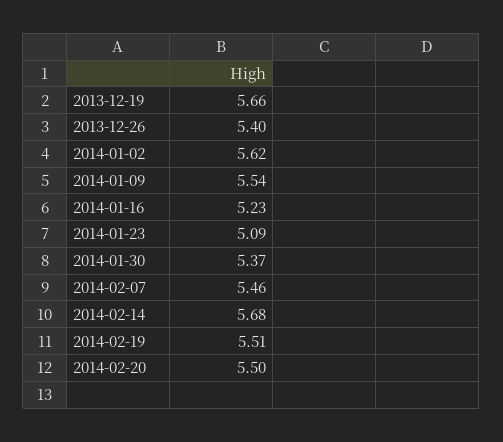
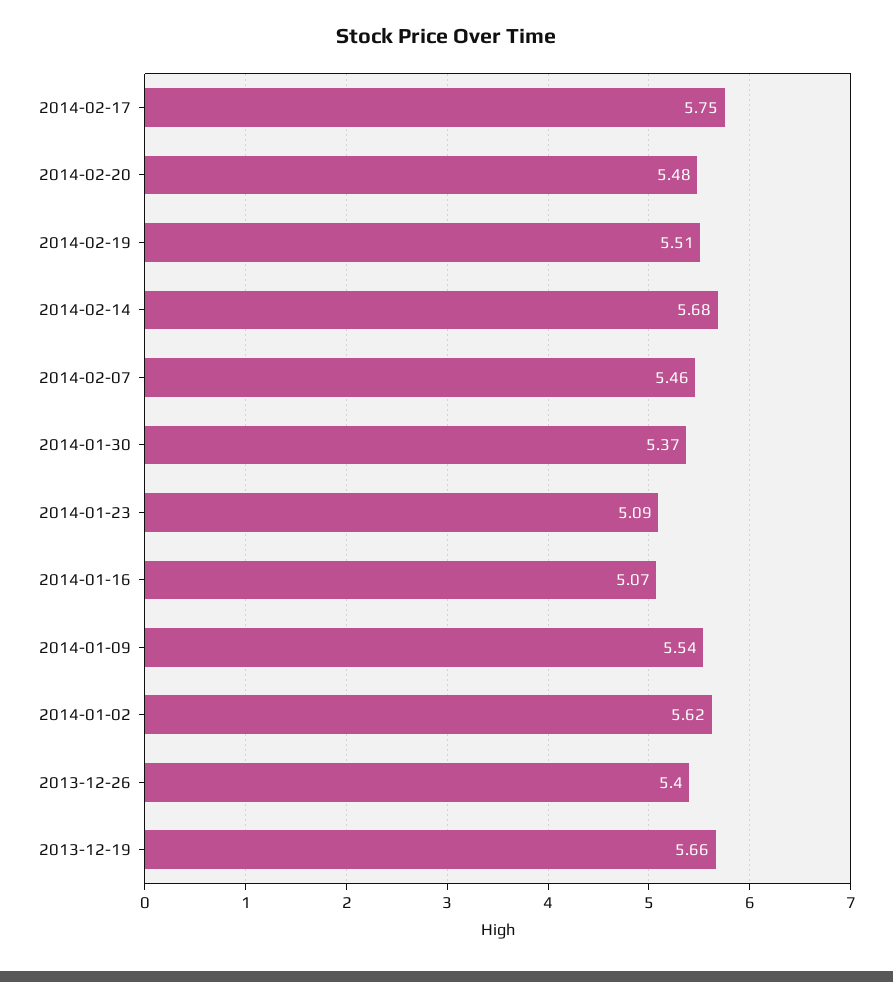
  {
    "2013-12-19": 5.66,
    "2013-12-26": 5.4,
    "2014-01-02": 5.62,
    "2014-01-09": 5.54,
-   "2014-01-16": 5.23,
+   "2014-01-16": 5.07,
    "2014-01-23": 5.09,
    "2014-01-30": 5.37,
    "2014-02-07": 5.46,
    "2014-02-14": 5.68,
    "2014-02-19": 5.51,
-   "2014-02-20": 5.5
+   "2014-02-20": 5.48,
+   "2014-02-17": 5.75
  }

